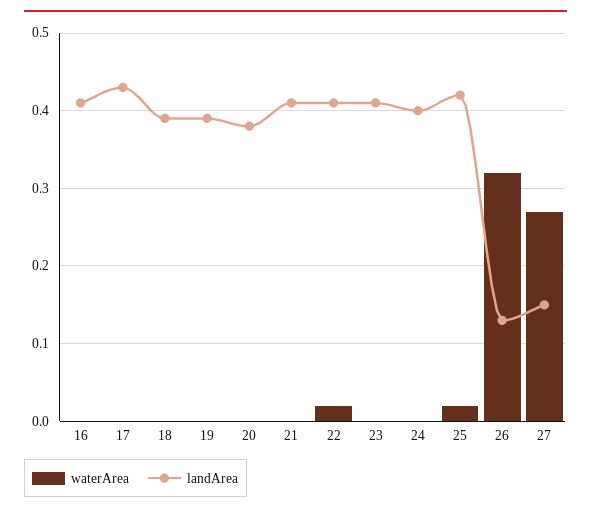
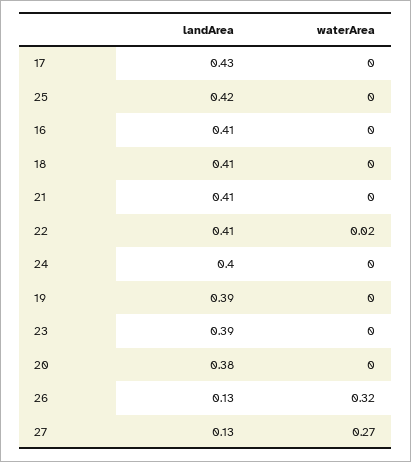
  {
    "waterArea": {
      "16": 0,
      "17": 0,
      "18": 0,
      "19": 0,
      "20": 0,
      "21": 0,
      "22": 0.02,
      "23": 0,
      "24": 0,
-     "25": 0.02,
+     "25": 0,
      "26": 0.32,
      "27": 0.27
    },
    "landArea": {
      "16": 0.41,
      "17": 0.43,
-     "18": 0.39,
+     "18": 0.41,
      "19": 0.39,
      "20": 0.38,
      "21": 0.41,
      "22": 0.41,
-     "23": 0.41,
+     "23": 0.39,
      "24": 0.4,
      "25": 0.42,
      "26": 0.13,
-     "27": 0.15
+     "27": 0.13
    }
  }

